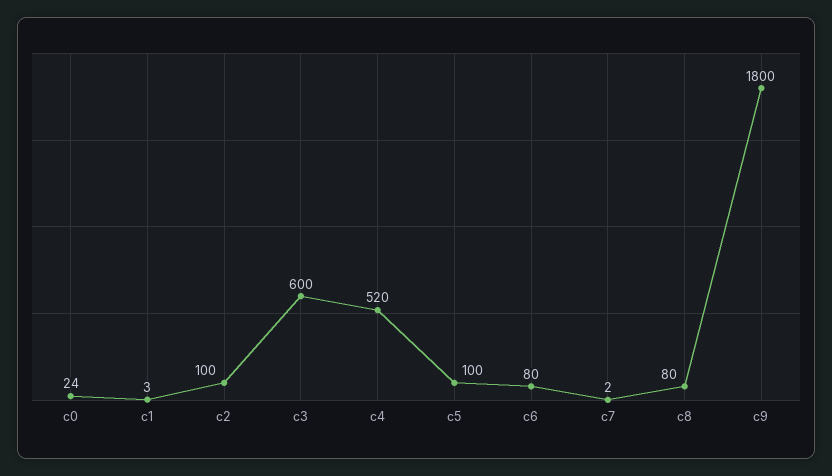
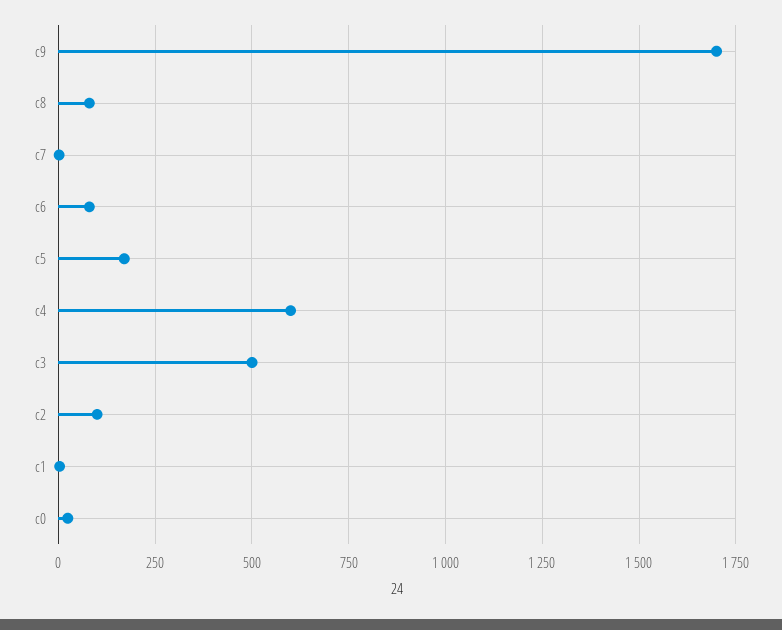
  {
    "c0": 24,
    "c1": 3,
    "c2": 100,
-   "c3": 600,
+   "c3": 500,
-   "c4": 520,
+   "c4": 600,
-   "c5": 100,
+   "c5": 175,
    "c6": 80,
    "c7": 2,
    "c8": 80,
-   "c9": 1800
+   "c9": 1700
  }

